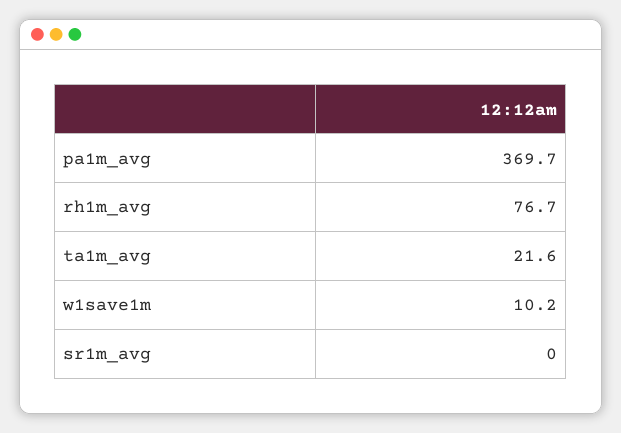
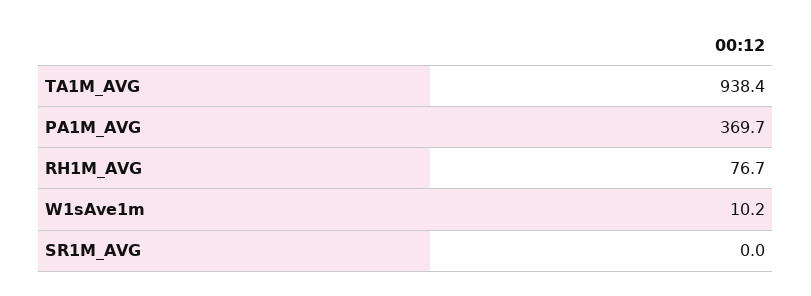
  {
    "pa1m_avg": 369.7,
    "rh1m_avg": 76.7,
-   "ta1m_avg": 21.6,
+   "ta1m_avg": 938.4,
    "w1save1m": 10.2,
    "sr1m_avg": 0
  }

